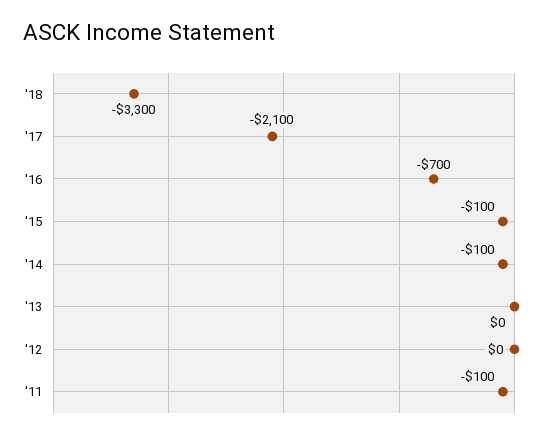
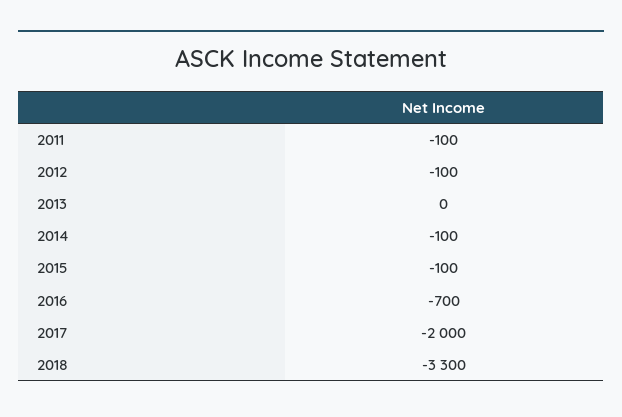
  {
    "'18": -3300,
-   "'17": -2100,
+   "'17": -2000,
    "'16": -700,
    "'15": -100,
    "'14": -100,
    "'13": 0,
-   "'12": 0,
+   "'12": -100,
    "'11": -100
  }

